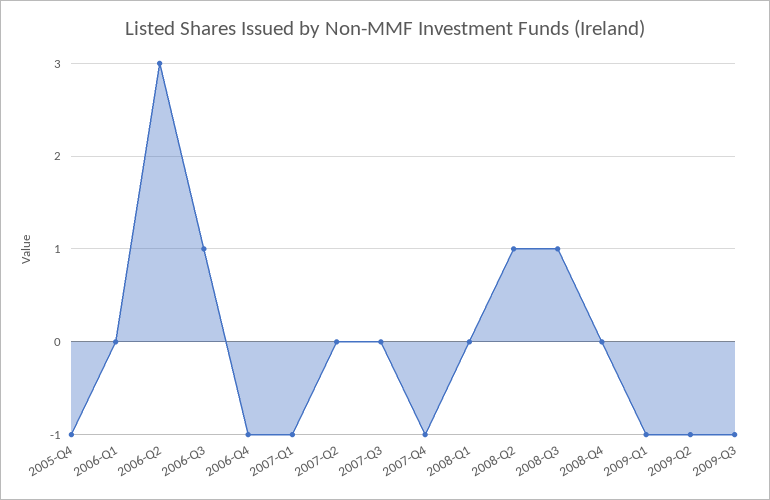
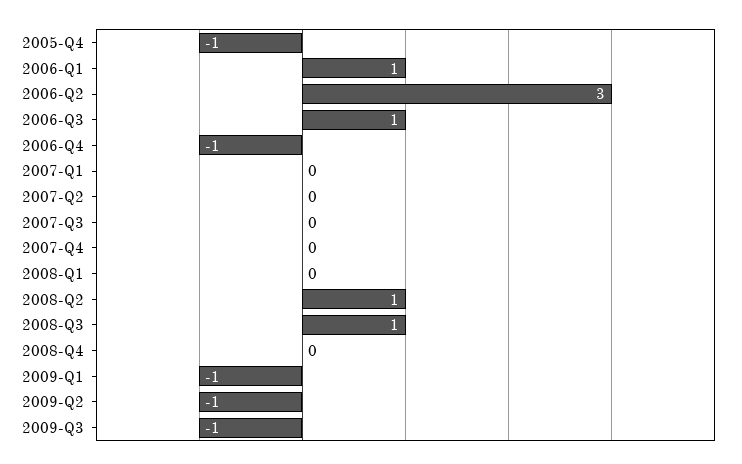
  {
    "2005-Q4": -1,
-   "2006-Q1": 0,
+   "2006-Q1": 1,
    "2006-Q2": 3,
    "2006-Q3": 1,
    "2006-Q4": -1,
-   "2007-Q1": -1,
+   "2007-Q1": 0,
    "2007-Q2": 0,
    "2007-Q3": 0,
-   "2007-Q4": -1,
+   "2007-Q4": 0,
    "2008-Q1": 0,
    "2008-Q2": 1,
    "2008-Q3": 1,
    "2008-Q4": 0,
    "2009-Q1": -1,
    "2009-Q2": -1,
    "2009-Q3": -1
  }

